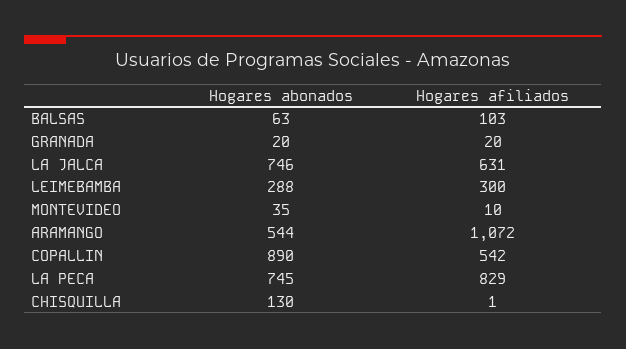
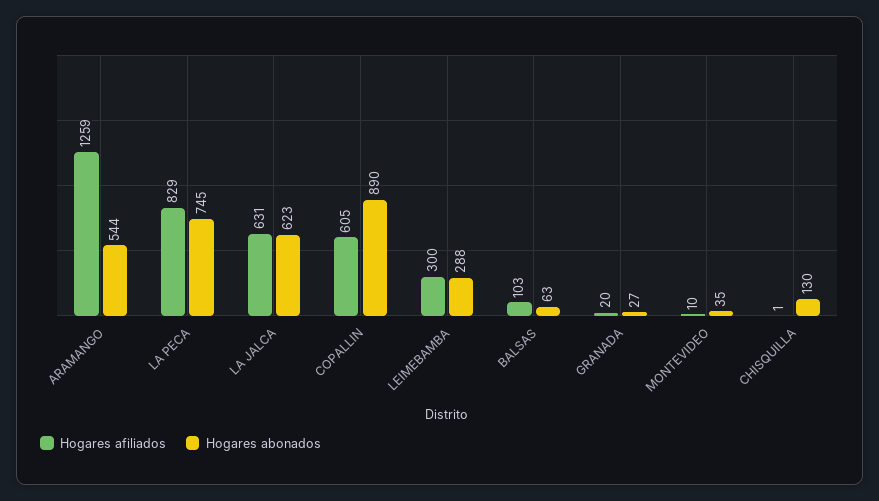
  {
    "Hogares abonados": {
      "BALSAS": 63,
-     "GRANADA": 20,
+     "GRANADA": 27,
-     "LA JALCA": 746,
+     "LA JALCA": 623,
      "LEIMEBAMBA": 288,
      "MONTEVIDEO": 35,
      "ARAMANGO": 544,
      "COPALLIN": 890,
      "LA PECA": 745,
      "CHISQUILLA": 130
    },
    "Hogares afiliados": {
      "BALSAS": 103,
      "GRANADA": 20,
      "LA JALCA": 631,
      "LEIMEBAMBA": 300,
      "MONTEVIDEO": 10,
-     "ARAMANGO": 1072,
+     "ARAMANGO": 1259,
-     "COPALLIN": 542,
+     "COPALLIN": 605,
      "LA PECA": 829,
      "CHISQUILLA": 1
    }
  }

